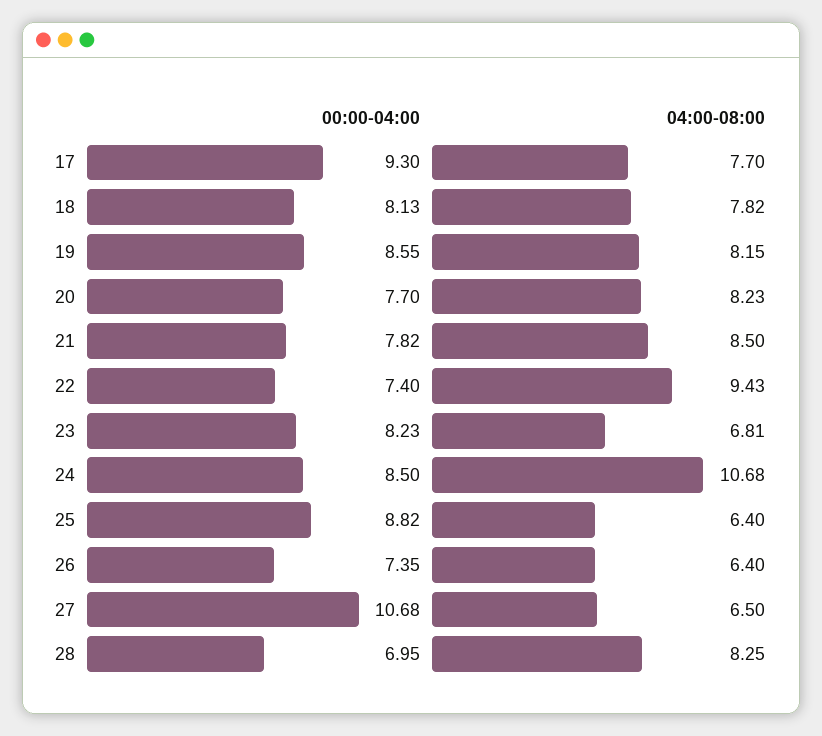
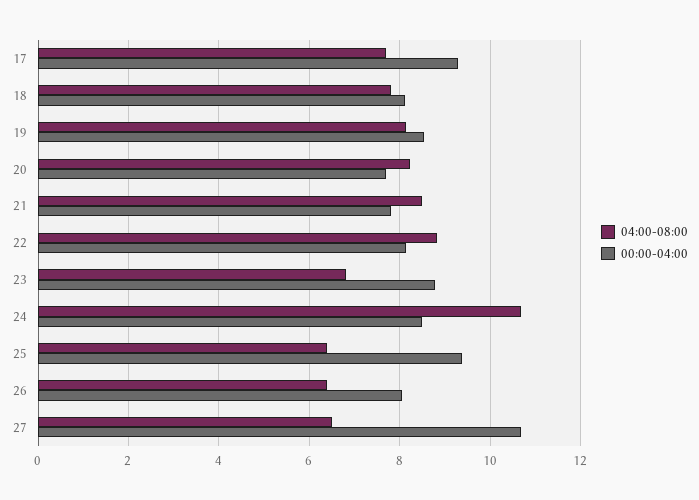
  {
    "00:00-04:00": {
      "17": 9.3,
      "18": 8.13,
      "19": 8.55,
      "20": 7.7,
      "21": 7.82,
-     "22": 7.4,
+     "22": 8.2,
-     "23": 8.23,
+     "23": 8.8,
      "24": 8.5,
-     "25": 8.82,
+     "25": 9.4,
-     "26": 7.35,
+     "26": 8,
-     "27": 10.68,
+     "27": 10.68
-     "28": 6.95
    },
    "04:00-08:00": {
      "17": 7.7,
      "18": 7.82,
      "19": 8.15,
      "20": 8.23,
      "21": 8.5,
-     "22": 9.43,
+     "22": 8.8,
      "23": 6.81,
      "24": 10.68,
      "25": 6.4,
      "26": 6.4,
-     "27": 6.5,
+     "27": 6.5
-     "28": 8.25
    }
  }

